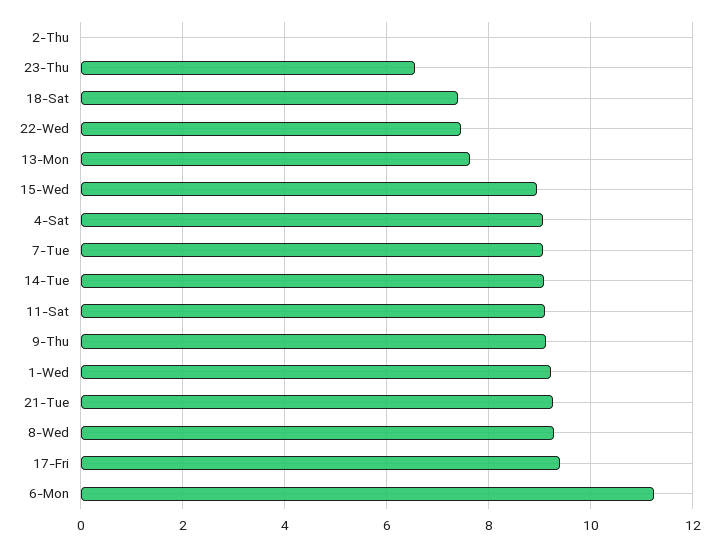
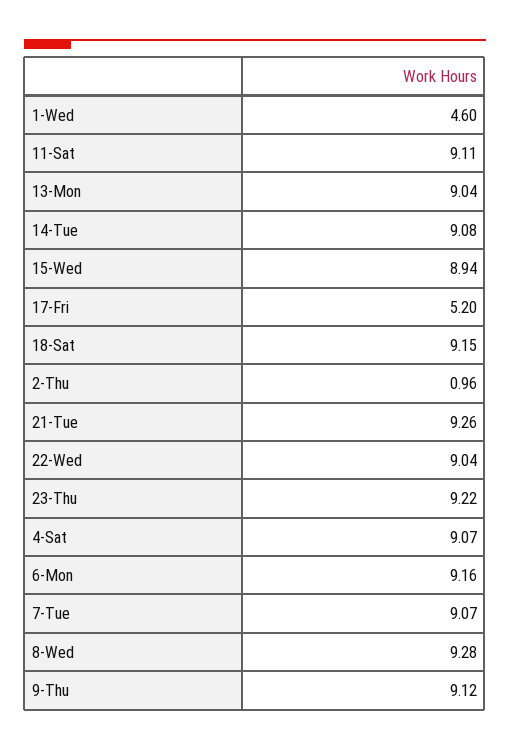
  {
-   "2-Thu": 0,
+   "2-Thu": 0.96,
-   "23-Thu": 6.6,
+   "23-Thu": 9.22,
-   "18-Sat": 7.4,
+   "18-Sat": 9.15,
-   "22-Wed": 7.4,
+   "22-Wed": 9.04,
-   "13-Mon": 7.6,
+   "13-Mon": 9.04,
    "15-Wed": 8.94,
    "4-Sat": 9.07,
    "7-Tue": 9.07,
    "14-Tue": 9.08,
    "11-Sat": 9.11,
    "9-Thu": 9.12,
-   "1-Wed": 9.2,
+   "1-Wed": 4.6,
    "21-Tue": 9.26,
    "8-Wed": 9.28,
-   "17-Fri": 9.4,
+   "17-Fri": 5.2,
-   "6-Mon": 11.2
+   "6-Mon": 9.16
  }

